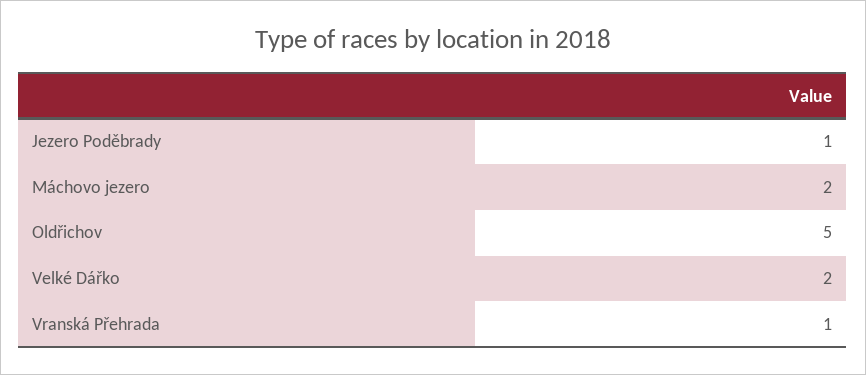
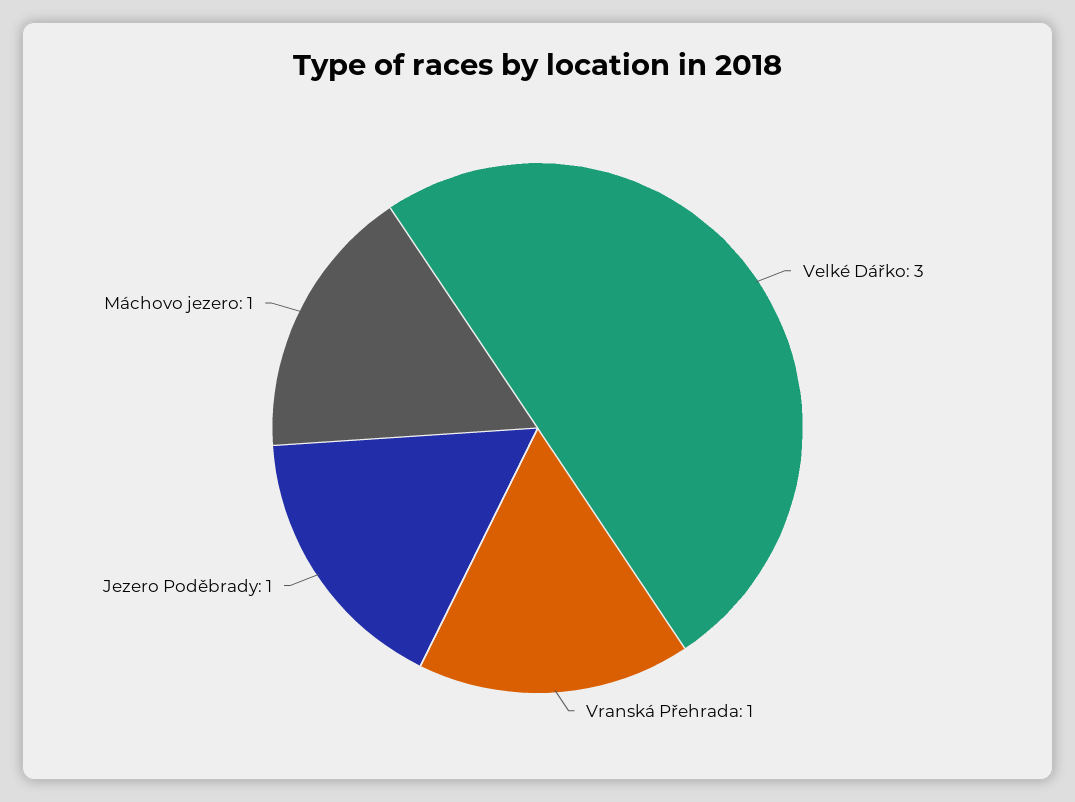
  {
    "Jezero Poděbrady": 1,
-   "Máchovo jezero": 2,
+   "Máchovo jezero": 1,
-   "Oldřichov": 5,
-   "Velké Dářko": 2,
+   "Velké Dářko": 3,
    "Vranská Přehrada": 1
  }

